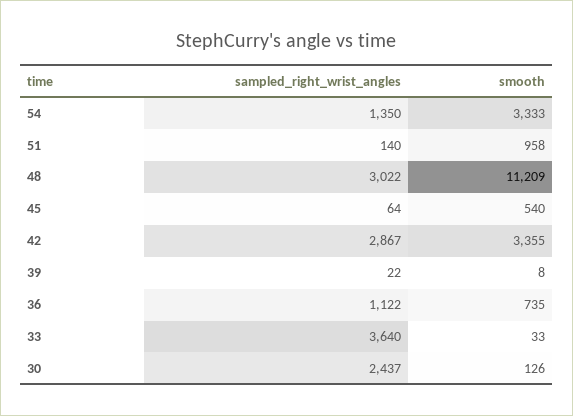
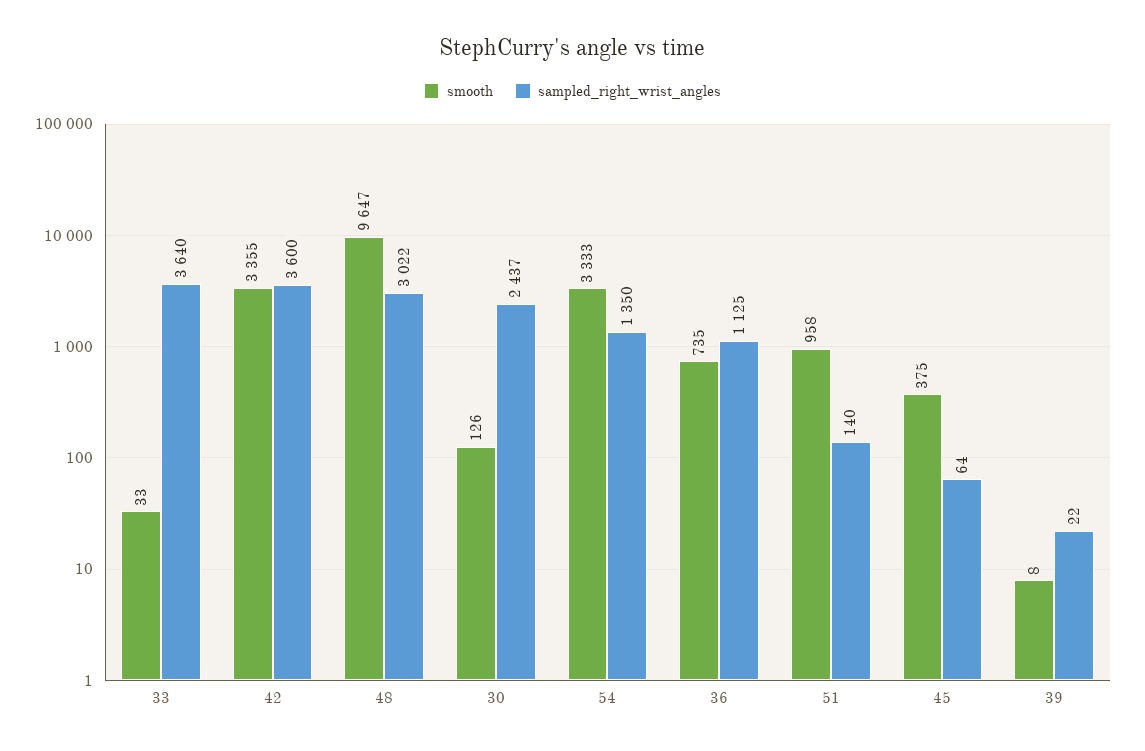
  {
    "sampled_right_wrist_angles": {
      "54": 1350,
      "51": 140,
      "48": 3022,
      "45": 64,
-     "42": 2867,
+     "42": 3600,
      "39": 22,
-     "36": 1122,
+     "36": 1125,
      "33": 3640,
      "30": 2437
    },
    "smooth": {
      "54": 3333,
      "51": 958,
-     "48": 11209,
+     "48": 9647,
-     "45": 540,
+     "45": 375,
      "42": 3355,
      "39": 8,
      "36": 735,
      "33": 33,
      "30": 126
    }
  }

